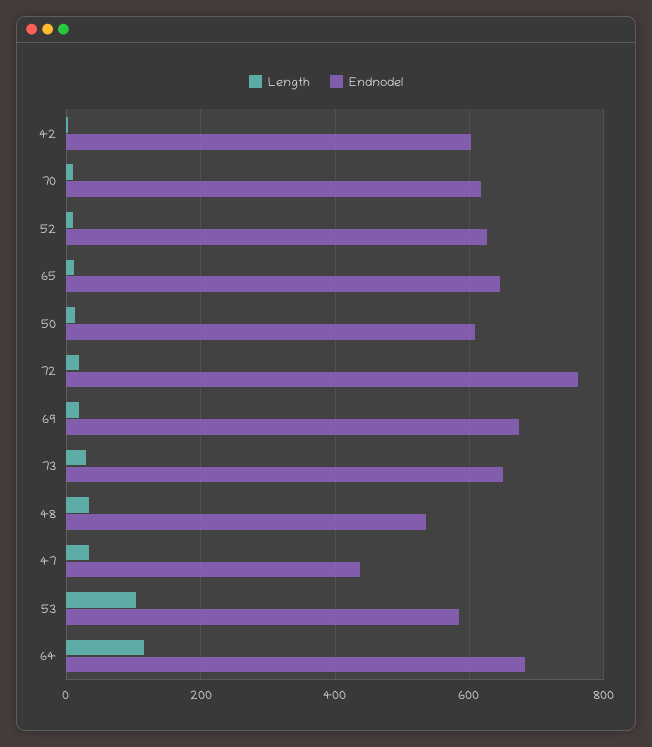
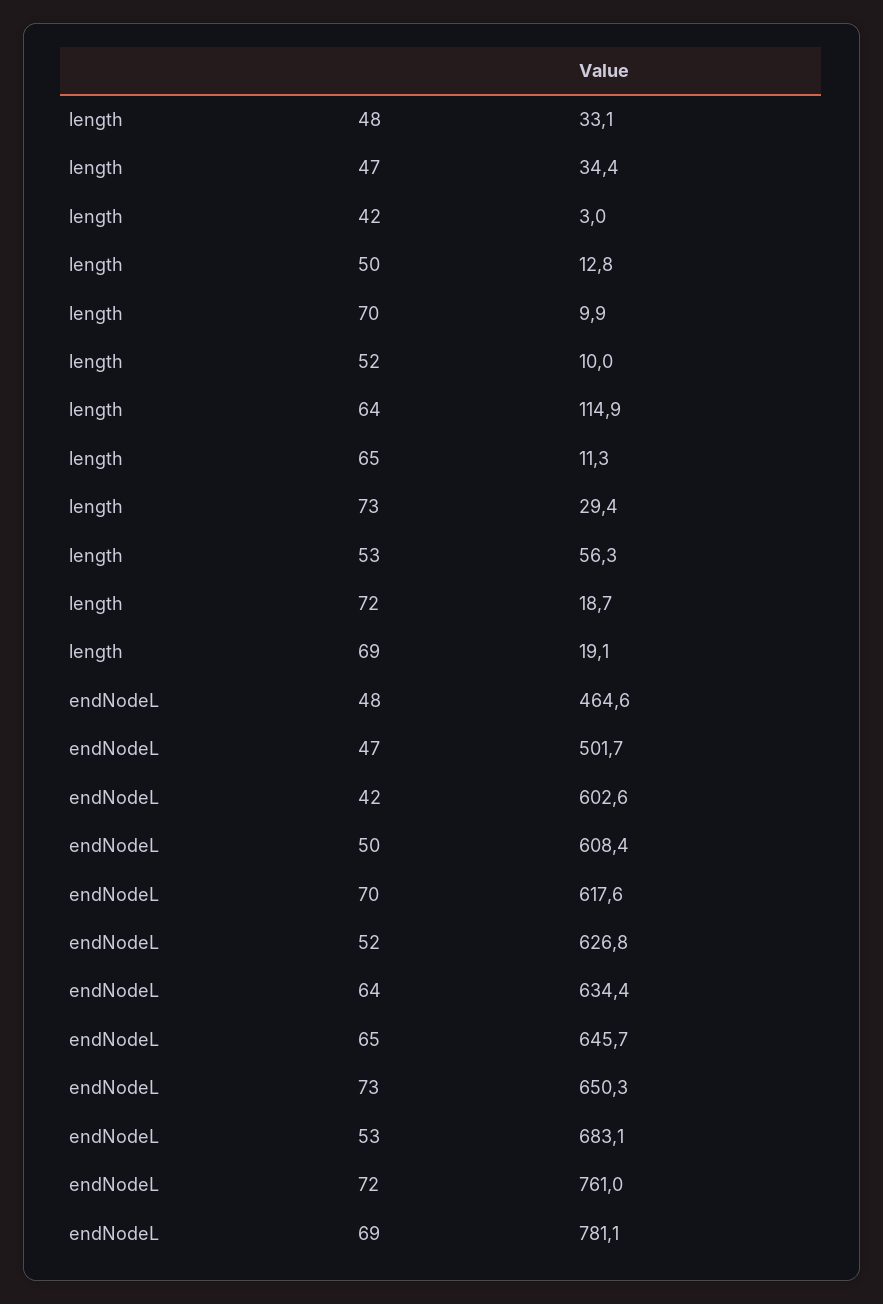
  {
    "Length": {
      "42": 3,
      "70": 9.9,
      "52": 10,
      "65": 11.3,
      "50": 12.8,
      "72": 18.7,
      "69": 19.1,
      "73": 29.4,
      "48": 33.1,
      "47": 34.4,
-     "53": 100,
+     "53": 56.3,
      "64": 114.9
    },
    "Endnodel": {
      "42": 602.6,
      "70": 617.6,
      "52": 626.8,
      "65": 645.7,
      "50": 608.4,
      "72": 761,
-     "69": 680,
+     "69": 781.1,
      "73": 650.3,
-     "48": 540,
+     "48": 464.6,
-     "47": 440,
+     "47": 501.7,
-     "53": 580,
+     "53": 683.1,
-     "64": 680
+     "64": 634.4
    }
  }

